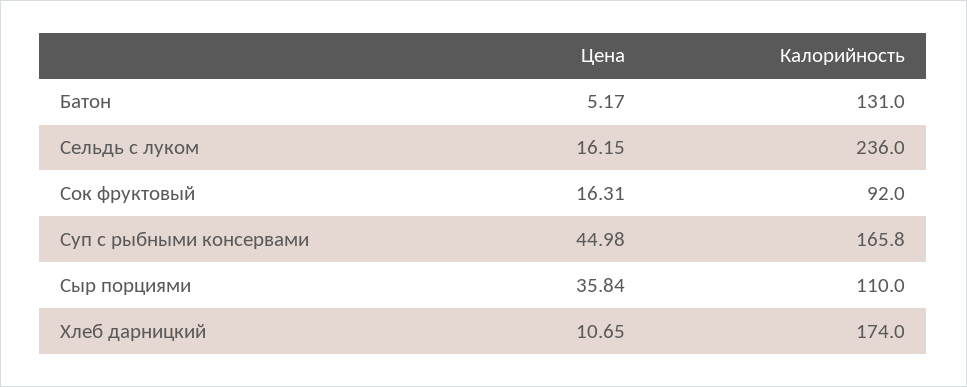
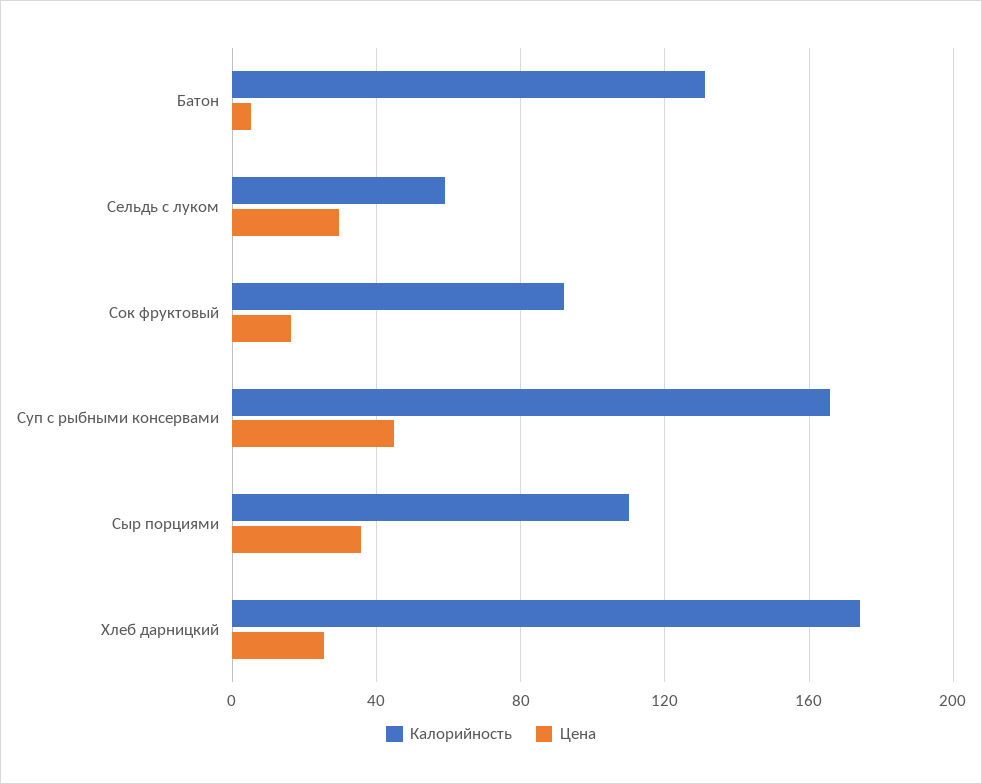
  {
    "Цена": {
      "Батон": 5.17,
-     "Сельдь с луком": 16.15,
+     "Сельдь с луком": 30,
      "Сок фруктовый": 16.31,
      "Суп с рыбными консервами": 44.98,
      "Сыр порциями": 35.84,
-     "Хлеб дарницкий": 10.65
+     "Хлеб дарницкий": 25
    },
    "Калорийность": {
      "Батон": 131,
-     "Сельдь с луком": 236,
+     "Сельдь с луком": 60,
      "Сок фруктовый": 92,
      "Суп с рыбными консервами": 165.8,
      "Сыр порциями": 110,
      "Хлеб дарницкий": 174
    }
  }

